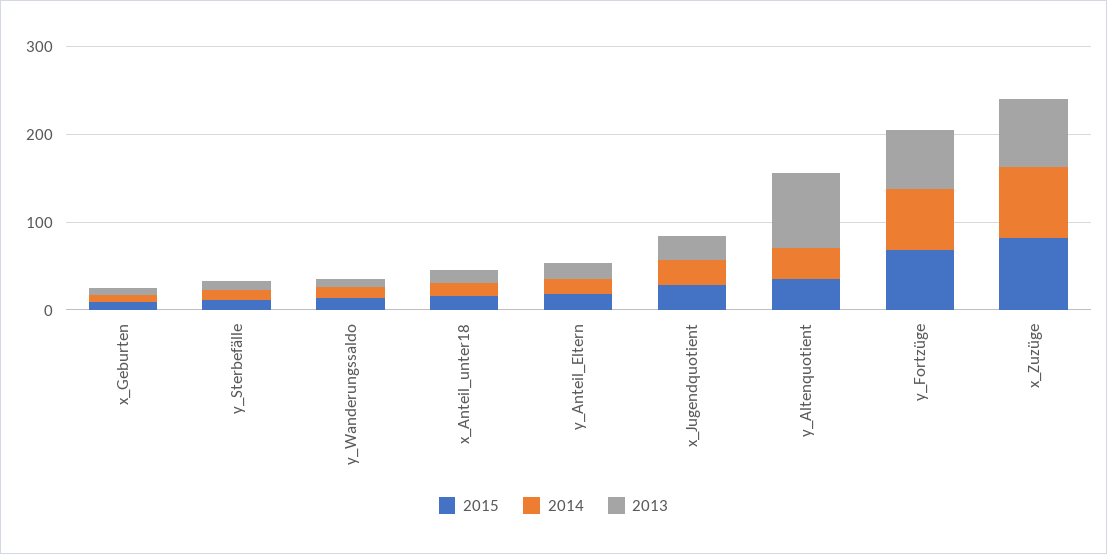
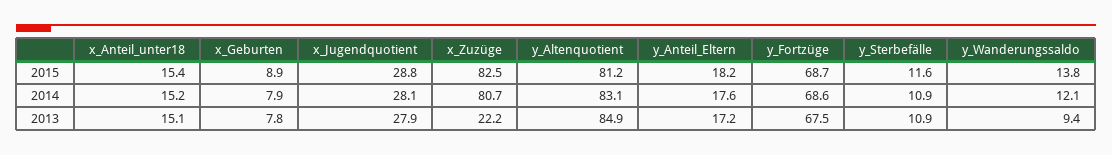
  {
    "2015": {
      "x_Geburten": 8.9,
      "y_Sterbefälle": 11.6,
      "y_Wanderungssaldo": 13.8,
      "x_Anteil_unter18": 15.4,
      "y_Anteil_Eltern": 18.2,
      "x_Jugendquotient": 28.8,
-     "y_Altenquotient": 40,
+     "y_Altenquotient": 81.2,
      "y_Fortzüge": 68.7,
      "x_Zuzüge": 82.5
    },
    "2014": {
      "x_Geburten": 7.9,
      "y_Sterbefälle": 10.9,
      "y_Wanderungssaldo": 12.1,
      "x_Anteil_unter18": 15.2,
      "y_Anteil_Eltern": 17.6,
      "x_Jugendquotient": 28.1,
-     "y_Altenquotient": 40,
+     "y_Altenquotient": 83.1,
      "y_Fortzüge": 68.6,
      "x_Zuzüge": 80.7
    },
    "2013": {
      "x_Geburten": 7.8,
      "y_Sterbefälle": 10.9,
      "y_Wanderungssaldo": 9.4,
      "x_Anteil_unter18": 15.1,
      "y_Anteil_Eltern": 17.2,
      "x_Jugendquotient": 27.9,
      "y_Altenquotient": 84.9,
      "y_Fortzüge": 67.5,
-     "x_Zuzüge": 80
+     "x_Zuzüge": 22.2
    }
  }

